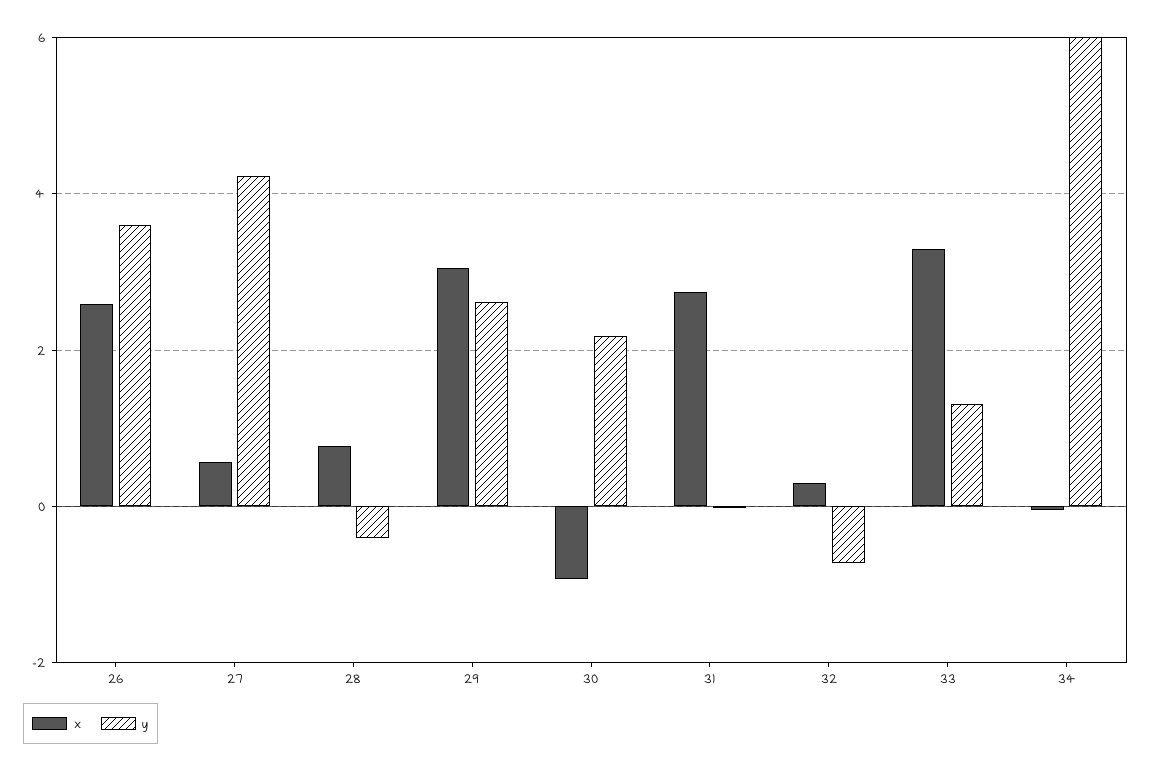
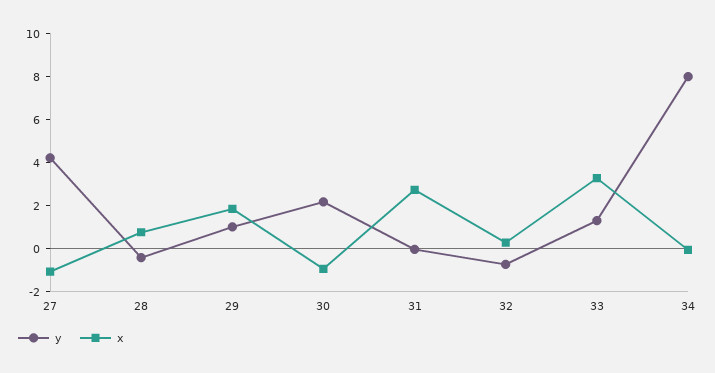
  {
    "x": {
-     "26": 2.6,
-     "27": 0.6,
+     "27": -1,
      "28": 0.8,
-     "29": 3,
+     "29": 2,
      "30": -1,
      "31": 2.8,
      "32": 0.2,
      "33": 3.2,
      "34": 0
    },
    "y": {
-     "26": 3.6,
      "27": 4.2,
      "28": -0.4,
-     "29": 2.6,
+     "29": 1,
      "30": 2.2,
      "31": 0,
      "32": -0.8,
      "33": 1.4,
-     "34": 6
+     "34": 8
    }
  }

